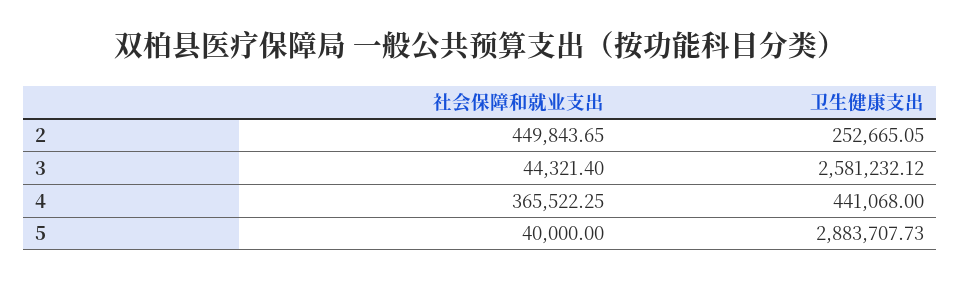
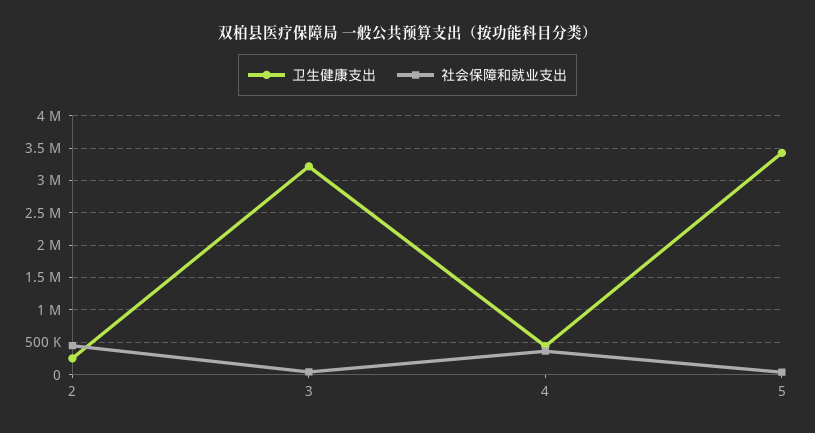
  {
    "社会保障和就业支出": {
      "2": 449843.65,
      "3": 44321.4,
      "4": 365522.25,
      "5": 40000
    },
    "卫生健康支出": {
      "2": 252665.05,
-     "3": 2581232.12,
+     "3": 3200000,
      "4": 441068,
-     "5": 2883707.73
+     "5": 3400000
    }
  }

